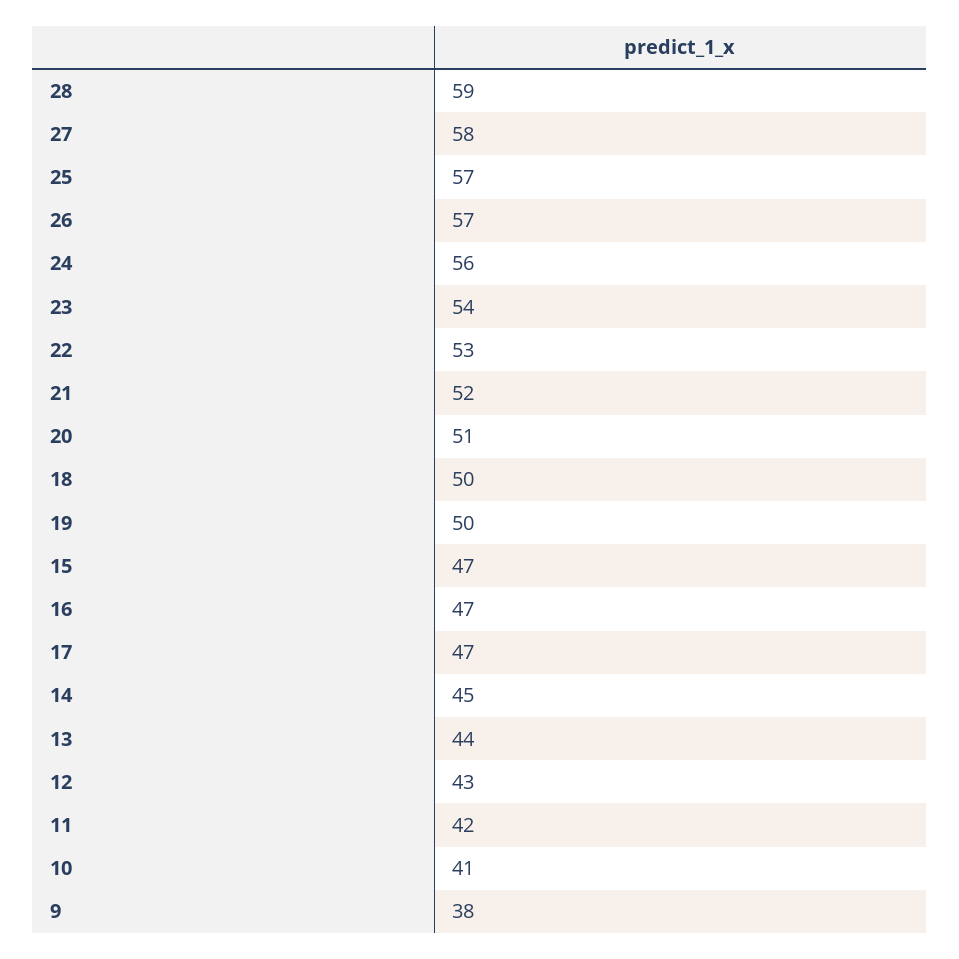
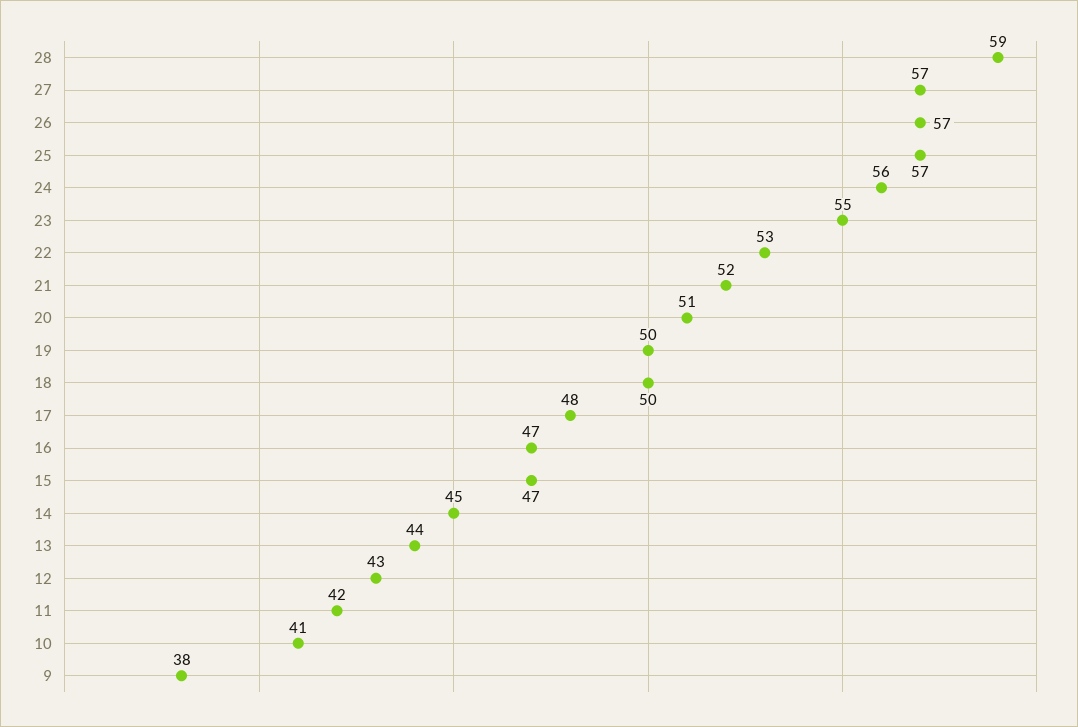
  {
    "28": 59,
-   "27": 58,
+   "27": 57,
    "25": 57,
    "26": 57,
    "24": 56,
-   "23": 54,
+   "23": 55,
    "22": 53,
    "21": 52,
    "20": 51,
    "18": 50,
    "19": 50,
    "15": 47,
    "16": 47,
-   "17": 47,
+   "17": 48,
    "14": 45,
    "13": 44,
    "12": 43,
    "11": 42,
    "10": 41,
    "9": 38
  }

